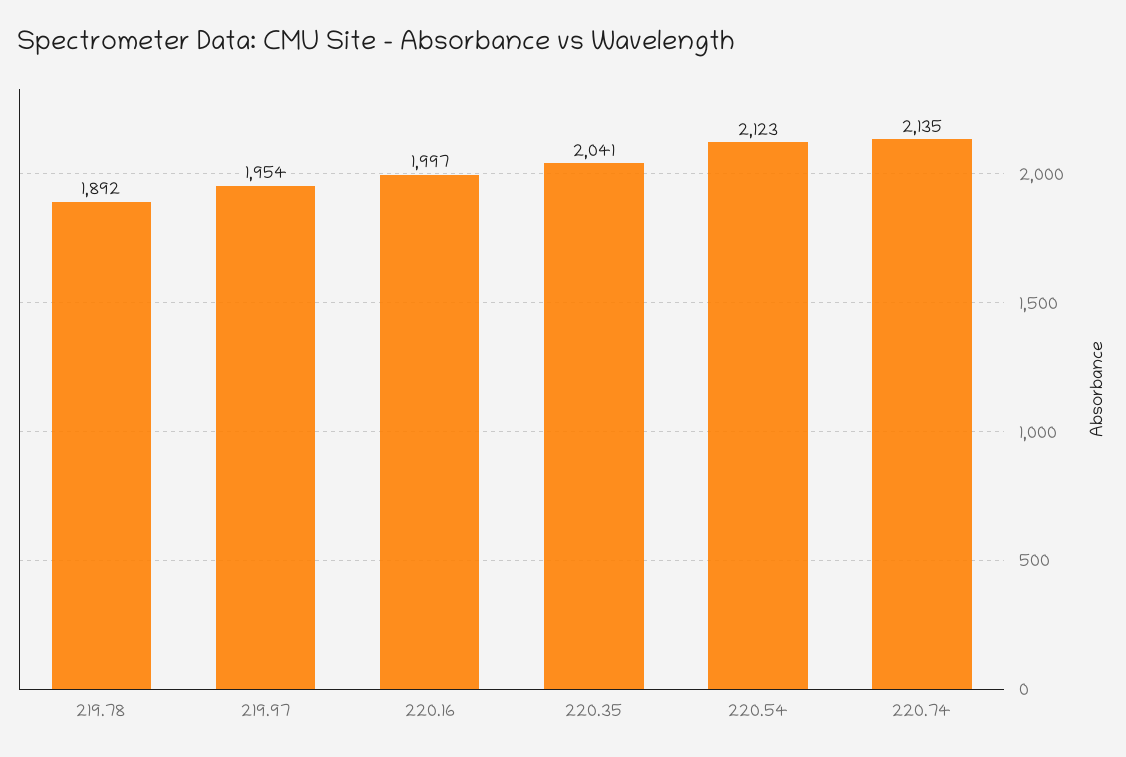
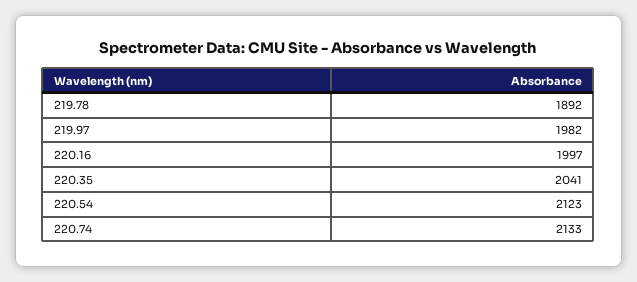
  {
    "219.78": 1892,
-   "219.97": 1954,
+   "219.97": 1982,
    "220.16": 1997,
    "220.35": 2041,
    "220.54": 2123,
-   "220.74": 2135
+   "220.74": 2133
  }

